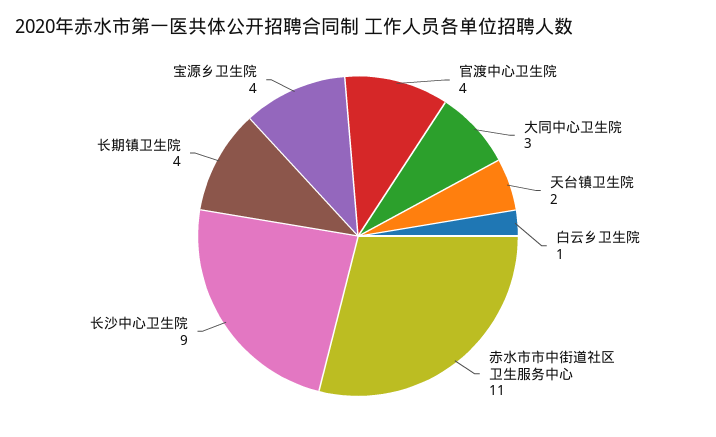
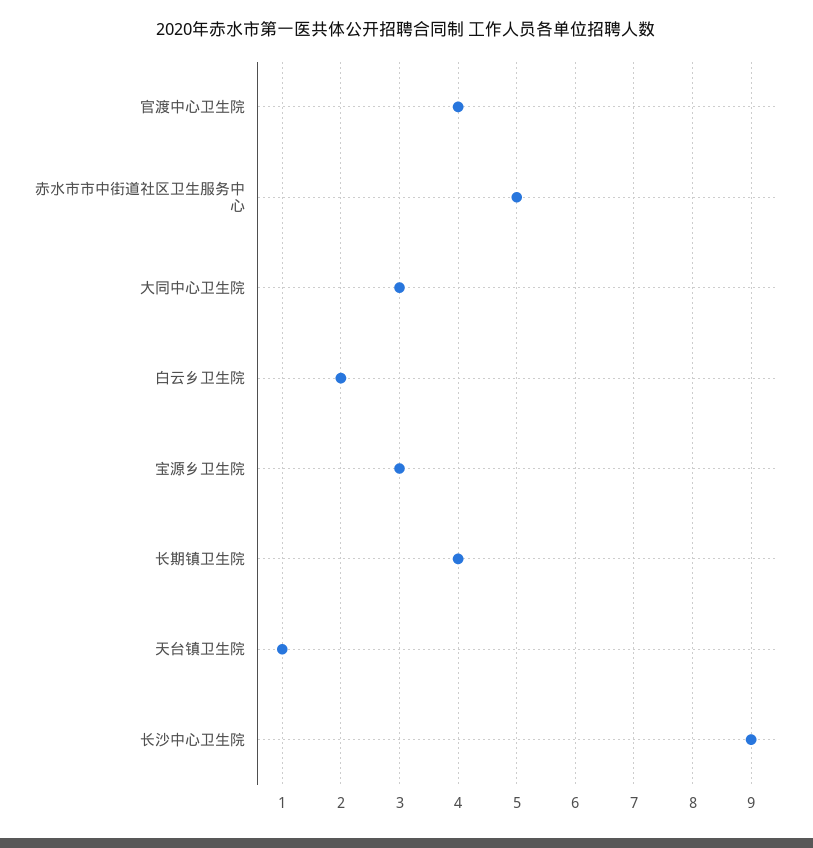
  {
    "官渡中心卫生院": 4,
    "大同中心卫生院": 3,
-   "天台镇卫生院": 2,
+   "天台镇卫生院": 1,
-   "白云乡卫生院": 1,
+   "白云乡卫生院": 2,
-   "赤水市市中街道社区卫生服务中心": 11,
+   "赤水市市中街道社区卫生服务中心": 5,
    "长沙中心卫生院": 9,
    "长期镇卫生院": 4,
-   "宝源乡卫生院": 4
+   "宝源乡卫生院": 3
  }

